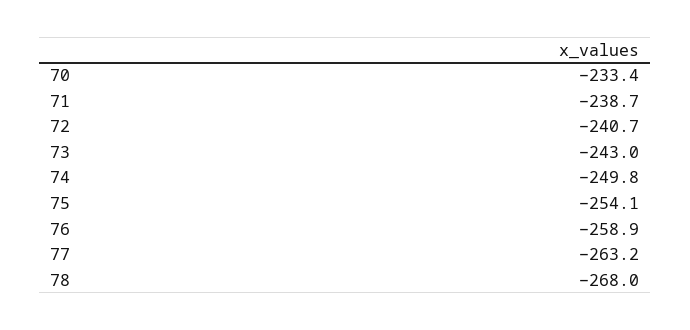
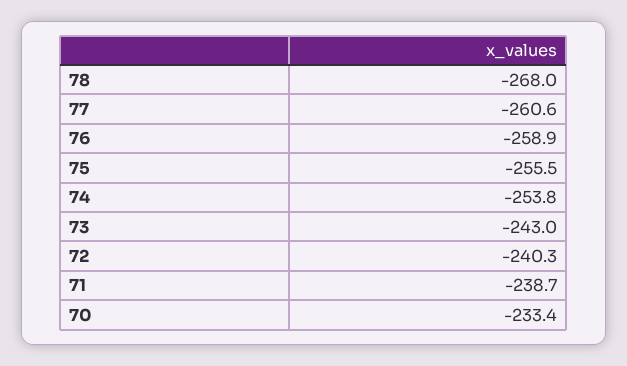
  {
    "70": -233.4,
    "71": -238.7,
-   "72": -240.7,
+   "72": -240.3,
    "73": -243,
-   "74": -249.8,
+   "74": -253.8,
-   "75": -254.1,
+   "75": -255.5,
    "76": -258.9,
-   "77": -263.2,
+   "77": -260.6,
    "78": -268
  }

